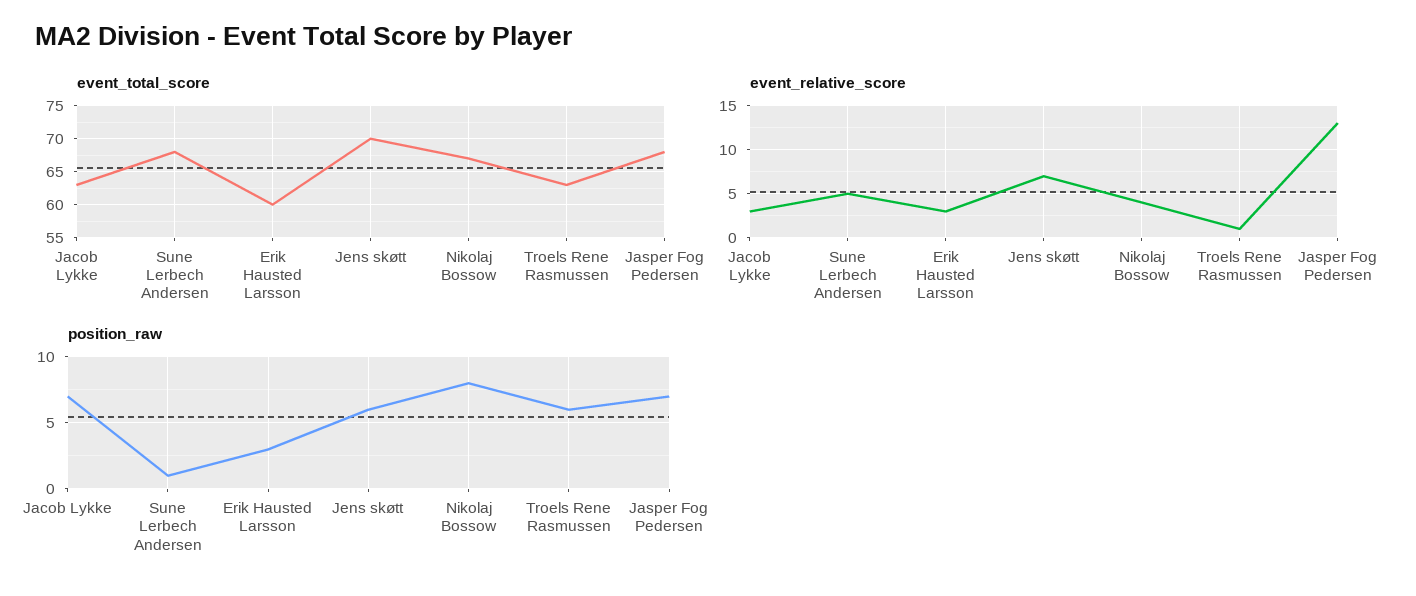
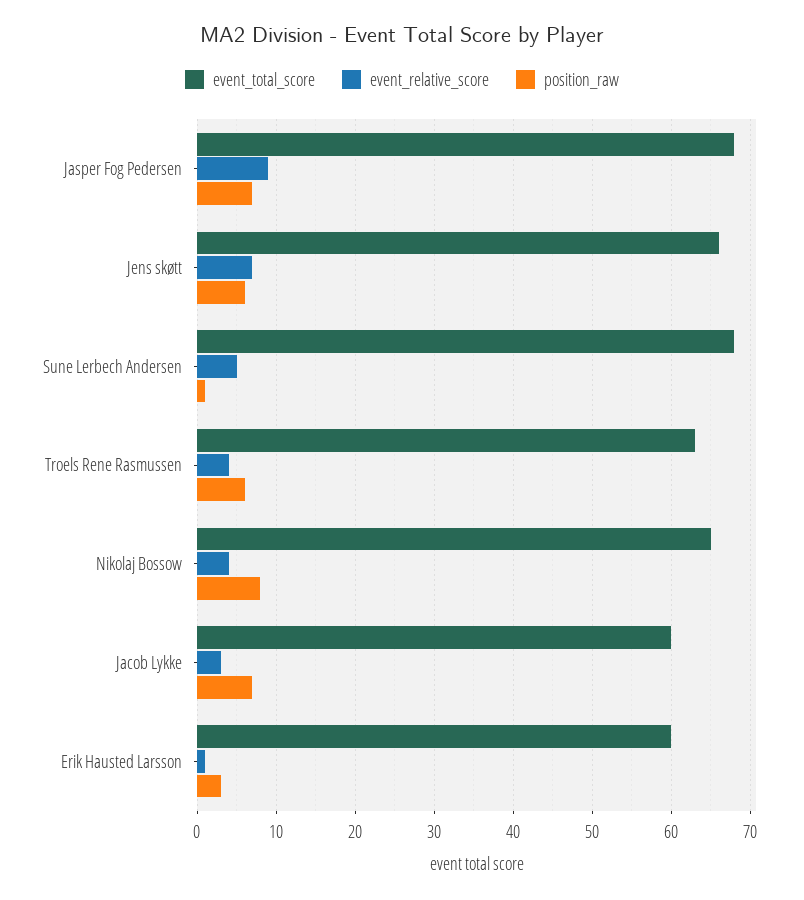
  {
    "event_total_score": {
-     "Jacob Lykke": 63,
+     "Jacob Lykke": 60,
      "Sune Lerbech Andersen": 68,
      "Erik Hausted Larsson": 60,
-     "Jens skøtt": 70,
+     "Jens skøtt": 66,
-     "Nikolaj Bossow": 67,
+     "Nikolaj Bossow": 65,
      "Troels Rene Rasmussen": 63,
      "Jasper Fog Pedersen": 68
    },
    "event_relative_score": {
      "Jacob Lykke": 3,
      "Sune Lerbech Andersen": 5,
-     "Erik Hausted Larsson": 3,
+     "Erik Hausted Larsson": 1,
      "Jens skøtt": 7,
      "Nikolaj Bossow": 4,
-     "Troels Rene Rasmussen": 1,
+     "Troels Rene Rasmussen": 4,
-     "Jasper Fog Pedersen": 13
+     "Jasper Fog Pedersen": 9
    },
    "position_raw": {
      "Jacob Lykke": 7,
      "Sune Lerbech Andersen": 1,
      "Erik Hausted Larsson": 3,
      "Jens skøtt": 6,
      "Nikolaj Bossow": 8,
      "Troels Rene Rasmussen": 6,
      "Jasper Fog Pedersen": 7
    }
  }

